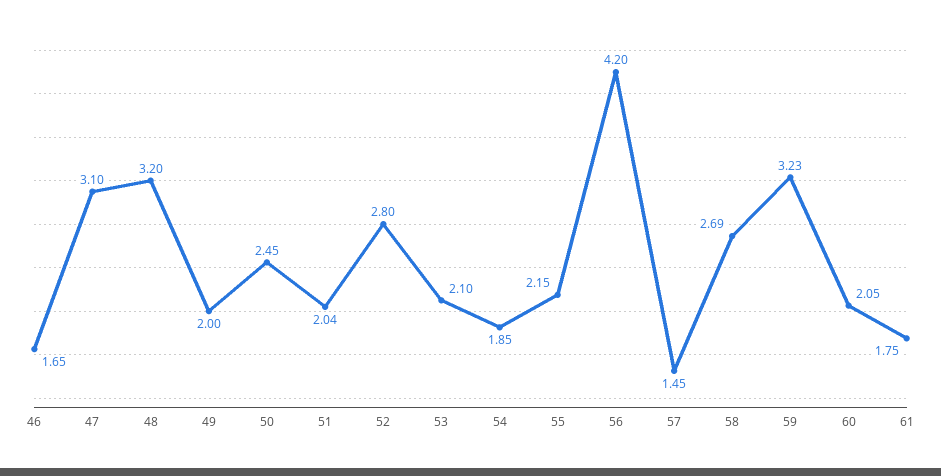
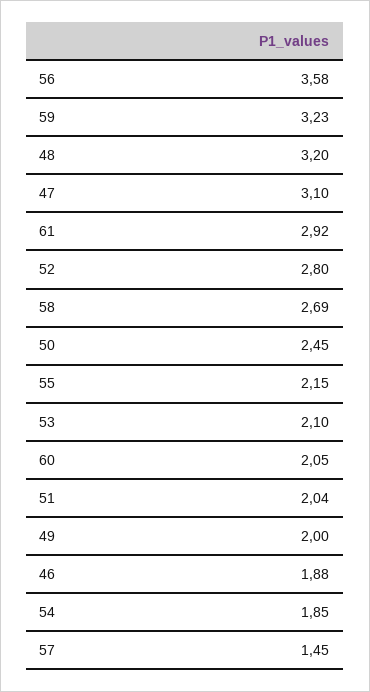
  {
-   "46": 1.65,
+   "46": 1.88,
    "47": 3.1,
    "48": 3.2,
    "49": 2,
    "50": 2.45,
    "51": 2.04,
    "52": 2.8,
    "53": 2.1,
    "54": 1.85,
    "55": 2.15,
-   "56": 4.2,
+   "56": 3.58,
    "57": 1.45,
    "58": 2.69,
    "59": 3.23,
    "60": 2.05,
-   "61": 1.75
+   "61": 2.92
  }

